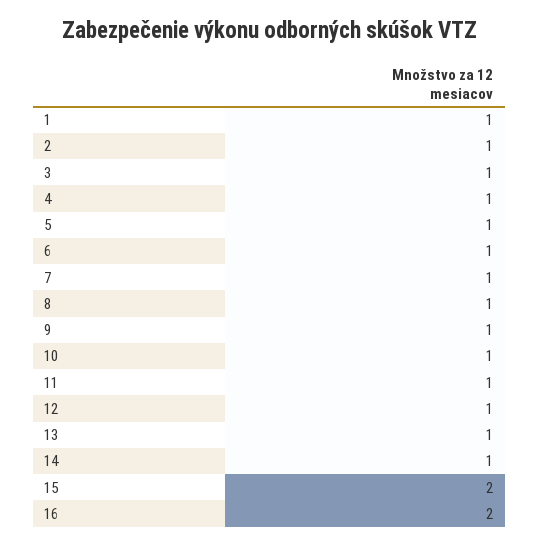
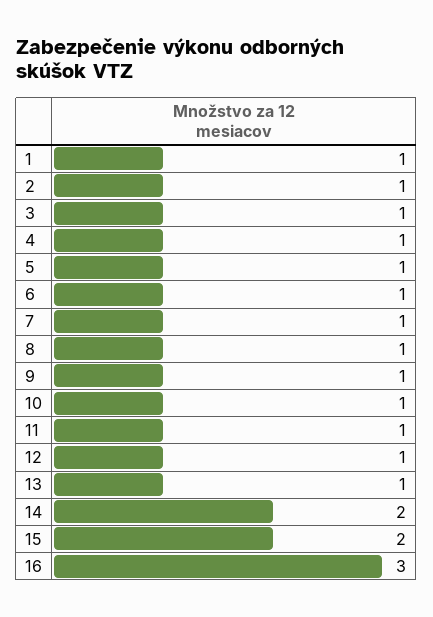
  {
    "1": 1,
    "2": 1,
    "3": 1,
    "4": 1,
    "5": 1,
    "6": 1,
    "7": 1,
    "8": 1,
    "9": 1,
    "10": 1,
    "11": 1,
    "12": 1,
    "13": 1,
-   "14": 1,
+   "14": 2,
    "15": 2,
-   "16": 2
+   "16": 3
  }

